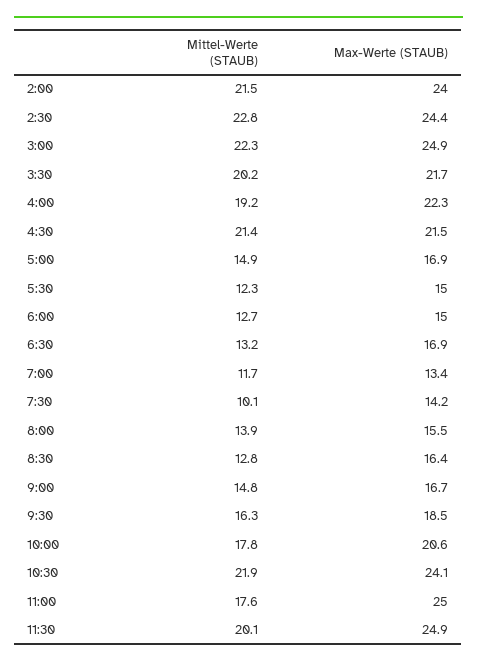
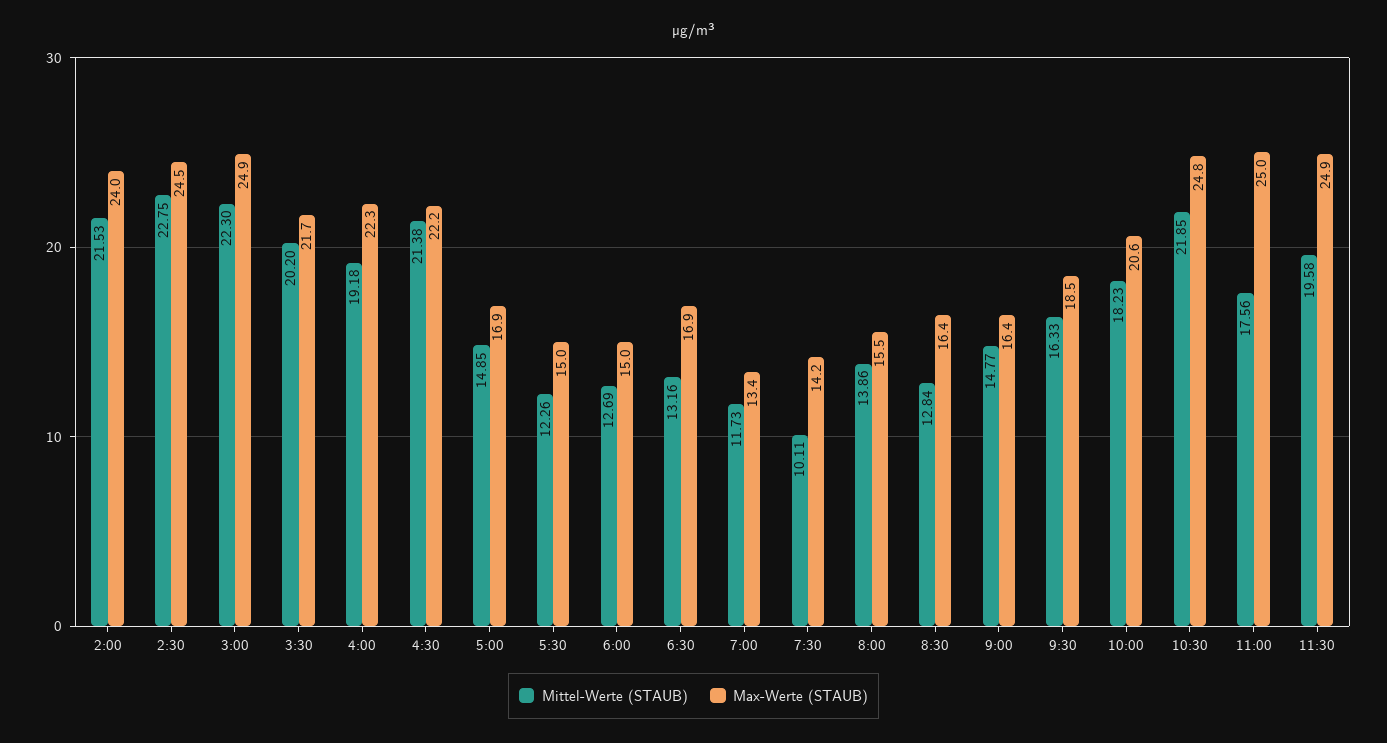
  {
    "Mittel-Werte (STAUB)": {
      "2:00": 21.53,
      "2:30": 22.75,
      "3:00": 22.3,
      "3:30": 20.2,
      "4:00": 19.18,
      "4:30": 21.38,
      "5:00": 14.85,
      "5:30": 12.26,
      "6:00": 12.69,
      "6:30": 13.16,
      "7:00": 11.73,
      "7:30": 10.11,
      "8:00": 13.86,
      "8:30": 12.84,
      "9:00": 14.77,
      "9:30": 16.33,
-     "10:00": 17.8,
+     "10:00": 18.23,
      "10:30": 21.85,
      "11:00": 17.56,
-     "11:30": 20.1
+     "11:30": 19.58
    },
    "Max-Werte (STAUB)": {
      "2:00": 24,
-     "2:30": 24.4,
+     "2:30": 24.5,
      "3:00": 24.9,
      "3:30": 21.7,
      "4:00": 22.3,
-     "4:30": 21.5,
+     "4:30": 22.2,
      "5:00": 16.9,
      "5:30": 15,
      "6:00": 15,
      "6:30": 16.9,
      "7:00": 13.4,
      "7:30": 14.2,
      "8:00": 15.5,
      "8:30": 16.4,
-     "9:00": 16.7,
+     "9:00": 16.4,
      "9:30": 18.5,
      "10:00": 20.6,
-     "10:30": 24.1,
+     "10:30": 24.8,
      "11:00": 25,
      "11:30": 24.9
    }
  }

